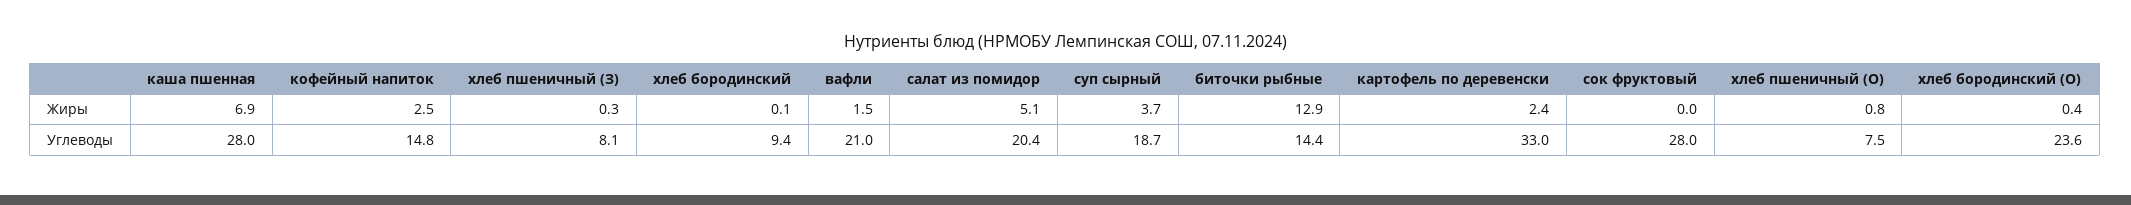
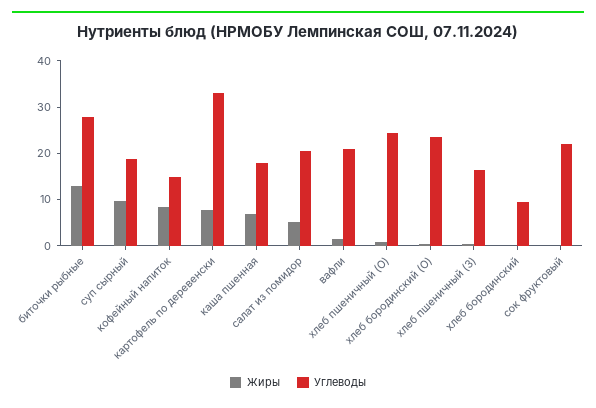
  {
    "Жиры": {
      "каша пшенная": 6.9,
-     "кофейный напиток": 2.5,
+     "кофейный напиток": 8,
      "хлеб пшеничный (З)": 0.3,
      "хлеб бородинский": 0.1,
      "вафли": 1.5,
      "салат из помидор": 5.1,
-     "суп сырный": 3.7,
+     "суп сырный": 10,
      "биточки рыбные": 12.9,
-     "картофель по деревенски": 2.4,
+     "картофель по деревенски": 8,
      "сок фруктовый": 0,
      "хлеб пшеничный (О)": 0.8,
      "хлеб бородинский (О)": 0.4
    },
    "Углеводы": {
-     "каша пшенная": 28,
+     "каша пшенная": 18,
      "кофейный напиток": 14.8,
-     "хлеб пшеничный (З)": 8.1,
+     "хлеб пшеничный (З)": 16,
      "хлеб бородинский": 9.4,
      "вафли": 21,
      "салат из помидор": 20.4,
      "суп сырный": 18.7,
-     "биточки рыбные": 14.4,
+     "биточки рыбные": 28,
      "картофель по деревенски": 33,
-     "сок фруктовый": 28,
+     "сок фруктовый": 22,
-     "хлеб пшеничный (О)": 7.5,
+     "хлеб пшеничный (О)": 24,
      "хлеб бородинский (О)": 23.6
    }
  }

